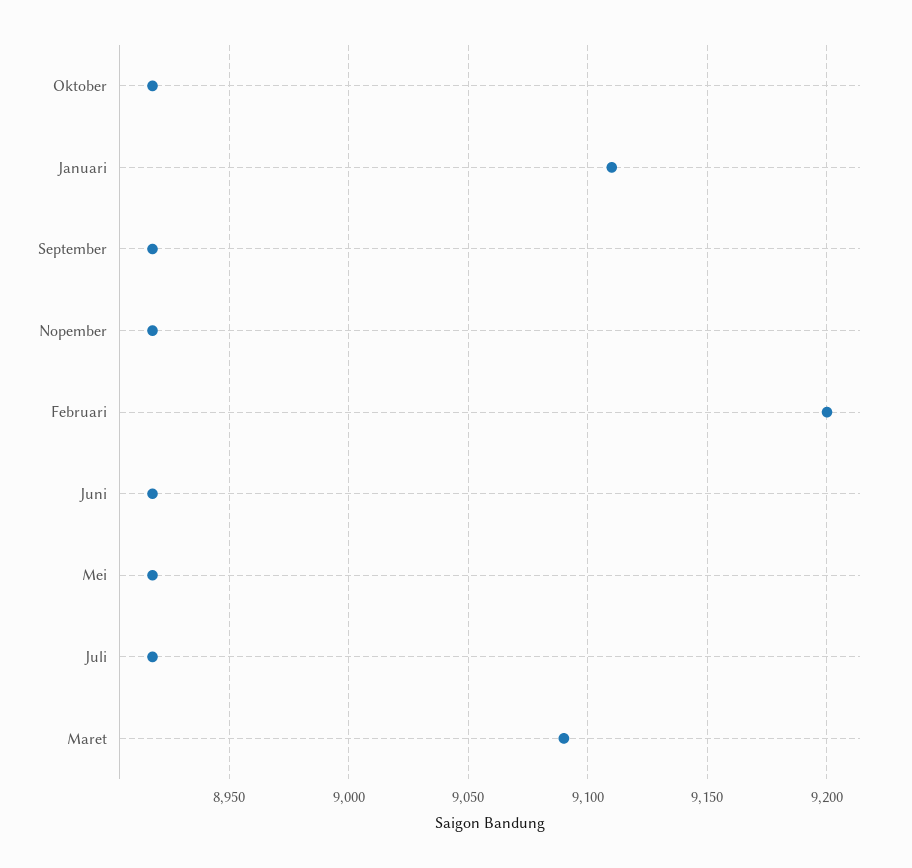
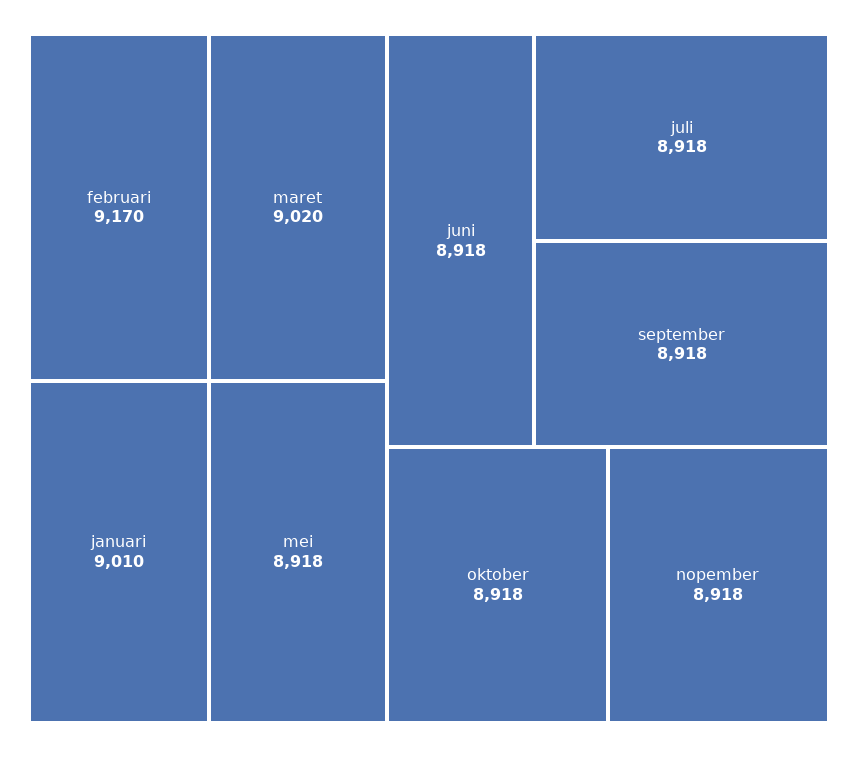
  {
    "Oktober": 8918,
-   "Januari": 9110,
+   "Januari": 9010,
    "September": 8918,
    "Nopember": 8918,
-   "Februari": 9200,
+   "Februari": 9170,
    "Juni": 8918,
    "Mei": 8918,
    "Juli": 8918,
-   "Maret": 9090
+   "Maret": 9020
  }

